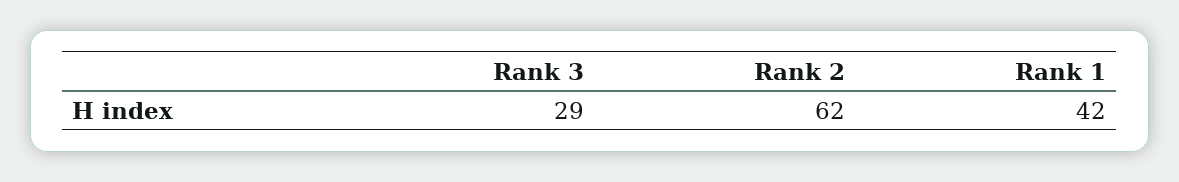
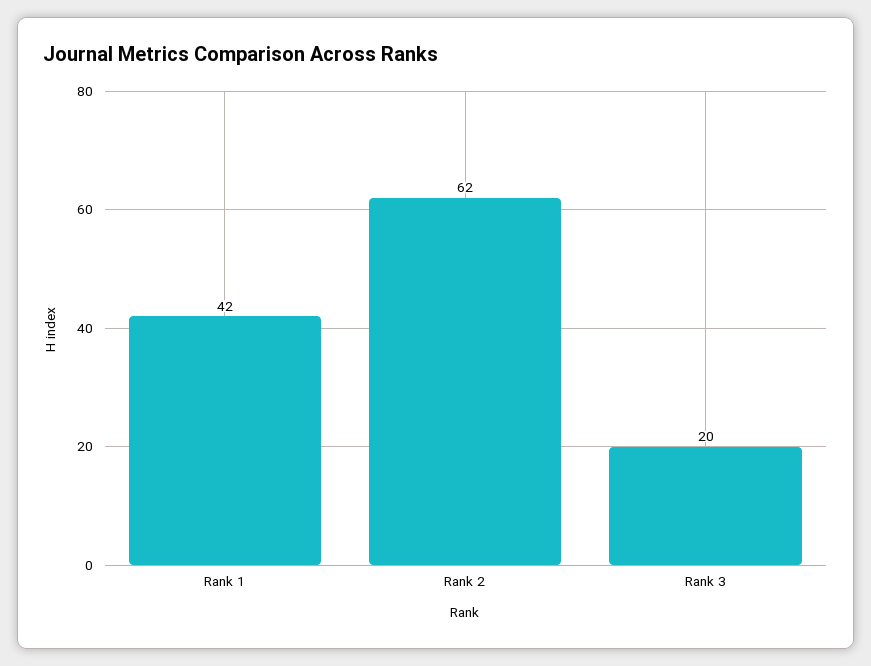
  {
-   "Rank 3": 29,
+   "Rank 3": 20,
    "Rank 2": 62,
    "Rank 1": 42
  }

